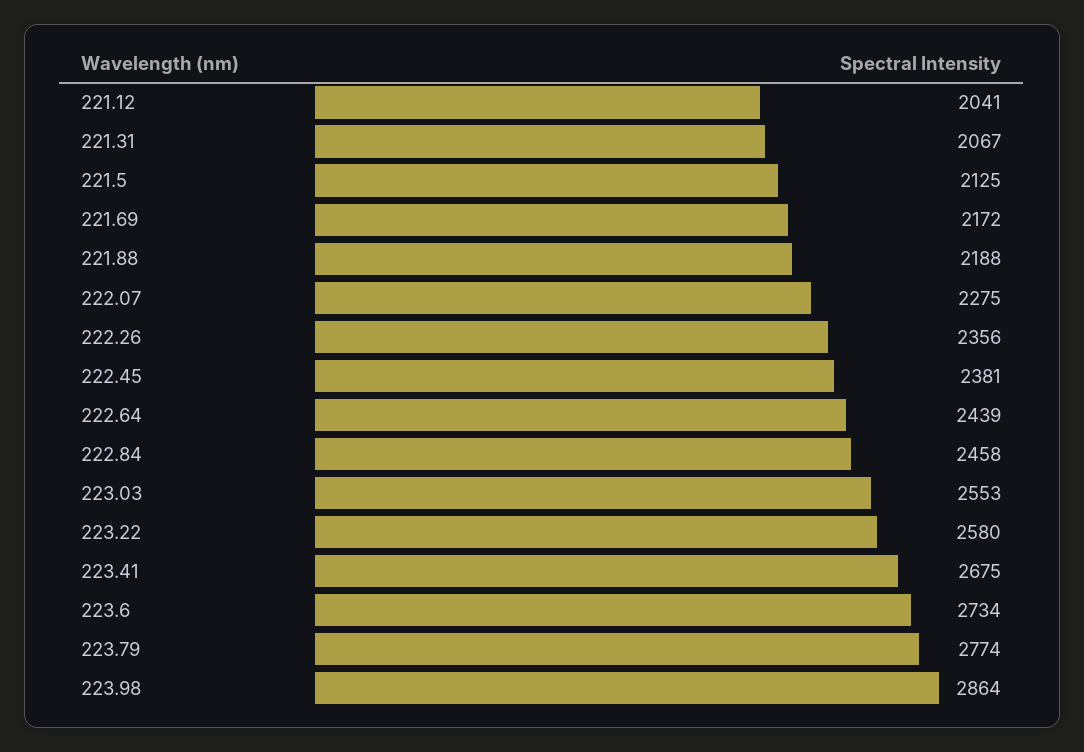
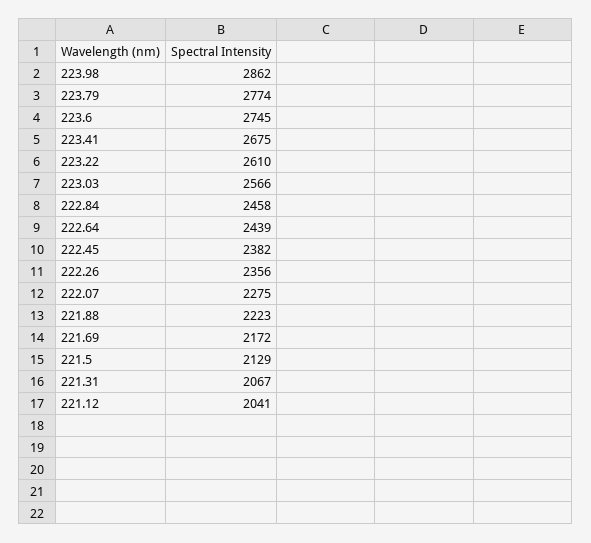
  {
    "221.12": 2041,
    "221.31": 2067,
-   "221.5": 2125,
+   "221.5": 2129,
    "221.69": 2172,
-   "221.88": 2188,
+   "221.88": 2223,
    "222.07": 2275,
    "222.26": 2356,
-   "222.45": 2381,
+   "222.45": 2382,
    "222.64": 2439,
    "222.84": 2458,
-   "223.03": 2553,
+   "223.03": 2566,
-   "223.22": 2580,
+   "223.22": 2610,
    "223.41": 2675,
-   "223.6": 2734,
+   "223.6": 2745,
    "223.79": 2774,
-   "223.98": 2864
+   "223.98": 2862
  }

